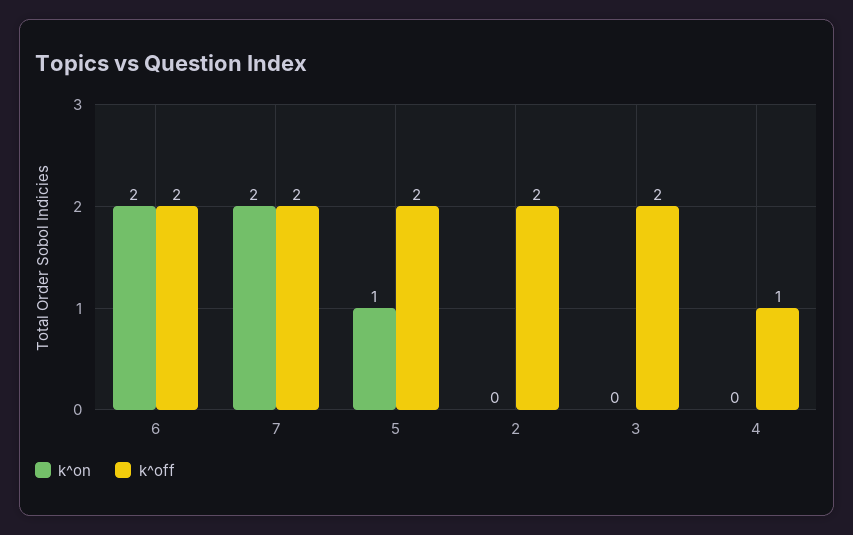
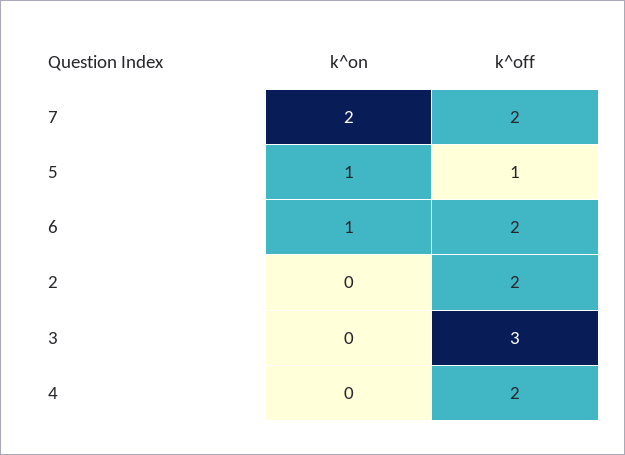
  {
    "k^on": {
-     "6": 2,
+     "6": 1,
      "7": 2,
      "5": 1,
      "2": 0,
      "3": 0,
      "4": 0
    },
    "k^off": {
      "6": 2,
      "7": 2,
-     "5": 2,
+     "5": 1,
      "2": 2,
-     "3": 2,
+     "3": 3,
-     "4": 1
+     "4": 2
    }
  }

